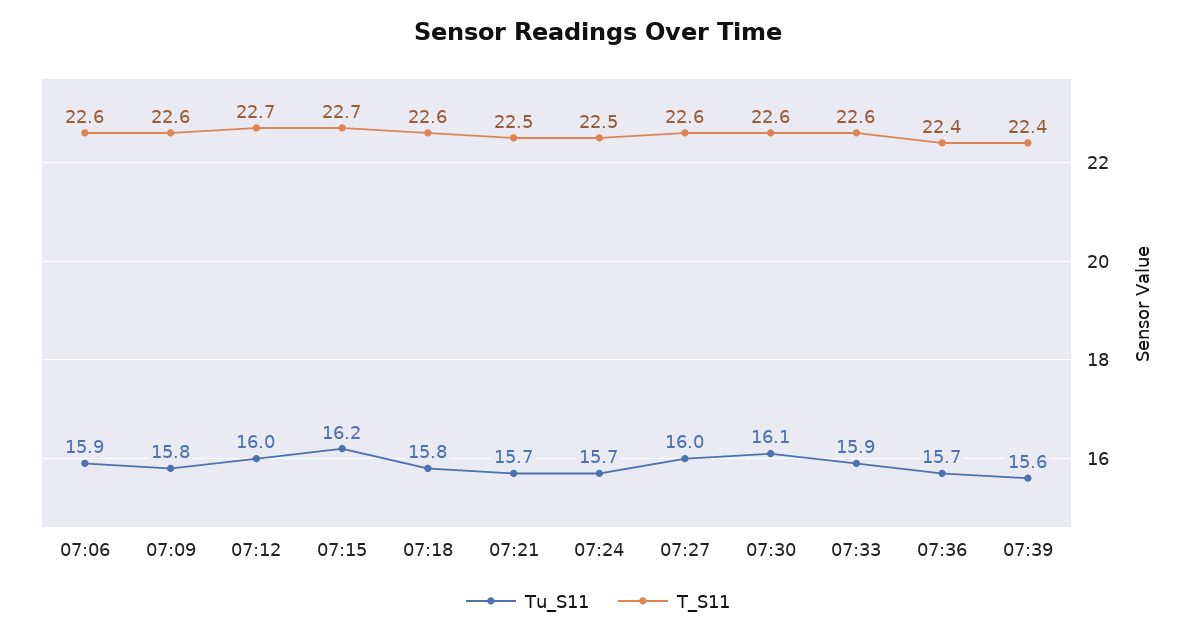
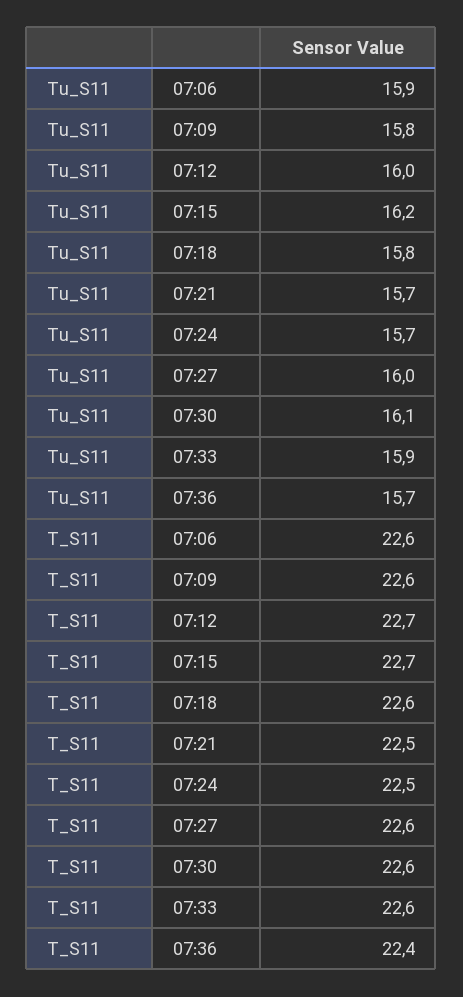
  {
    "Tu_S11": {
      "07:06": 15.9,
      "07:09": 15.8,
      "07:12": 16,
      "07:15": 16.2,
      "07:18": 15.8,
      "07:21": 15.7,
      "07:24": 15.7,
      "07:27": 16,
      "07:30": 16.1,
      "07:33": 15.9,
-     "07:36": 15.7,
+     "07:36": 15.7
-     "07:39": 15.6
    },
    "T_S11": {
      "07:06": 22.6,
      "07:09": 22.6,
      "07:12": 22.7,
      "07:15": 22.7,
      "07:18": 22.6,
      "07:21": 22.5,
      "07:24": 22.5,
      "07:27": 22.6,
      "07:30": 22.6,
      "07:33": 22.6,
-     "07:36": 22.4,
+     "07:36": 22.4
-     "07:39": 22.4
    }
  }

